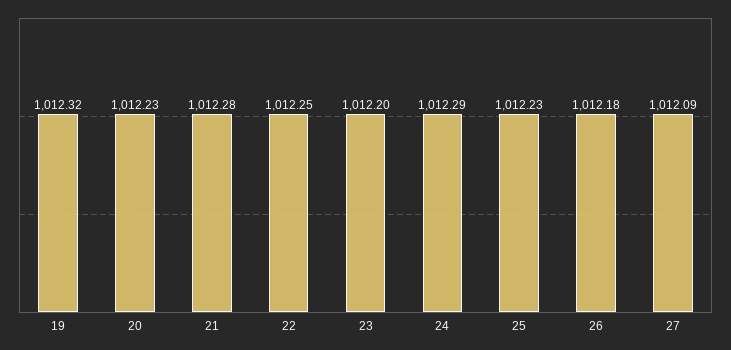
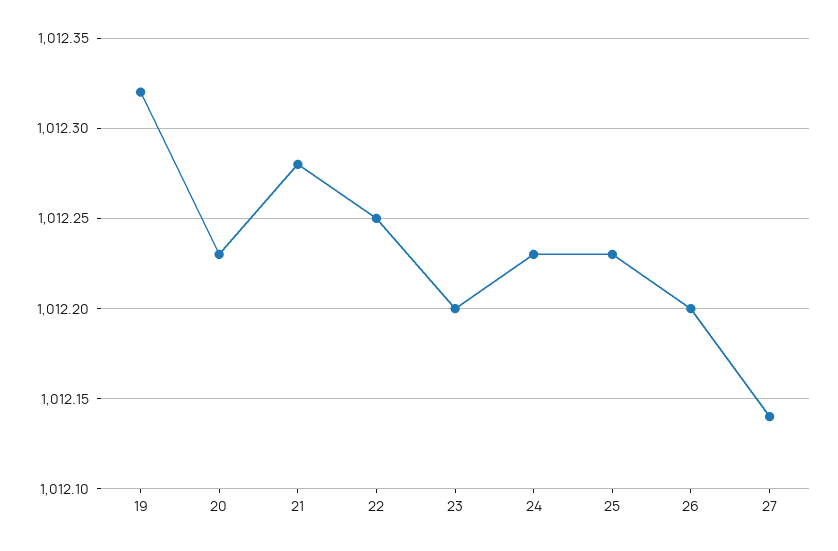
  {
    "19": 1012.32,
    "20": 1012.23,
    "21": 1012.28,
    "22": 1012.25,
    "23": 1012.2,
-   "24": 1012.29,
+   "24": 1012.23,
    "25": 1012.23,
-   "26": 1012.18,
+   "26": 1012.2,
-   "27": 1012.09
+   "27": 1012.14
  }

